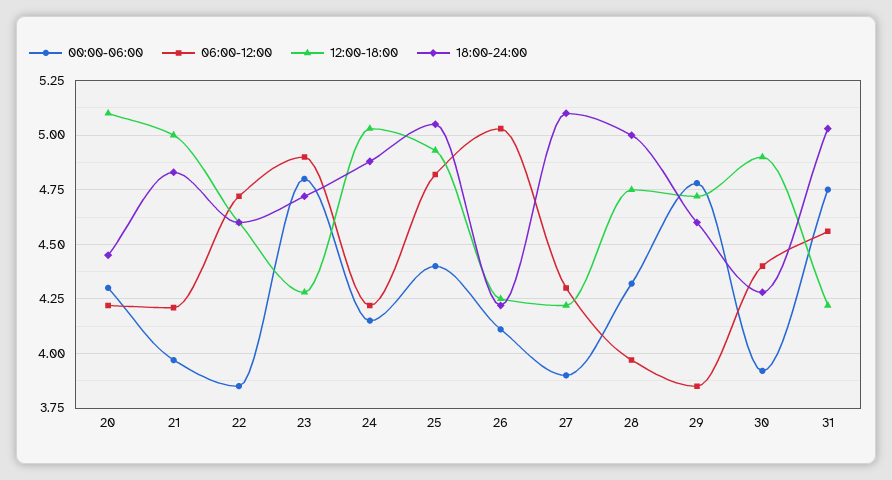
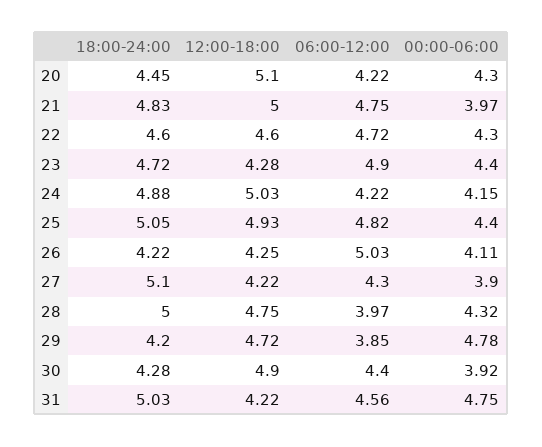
  {
    "00:00-06:00": {
      "20": 4.3,
      "21": 3.97,
-     "22": 3.85,
+     "22": 4.3,
-     "23": 4.8,
+     "23": 4.4,
      "24": 4.15,
      "25": 4.4,
      "26": 4.11,
      "27": 3.9,
      "28": 4.32,
      "29": 4.78,
      "30": 3.92,
      "31": 4.75
    },
    "06:00-12:00": {
      "20": 4.22,
-     "21": 4.2,
+     "21": 4.75,
      "22": 4.72,
      "23": 4.9,
      "24": 4.22,
      "25": 4.82,
      "26": 5.03,
      "27": 4.3,
      "28": 3.97,
      "29": 3.85,
      "30": 4.4,
      "31": 4.56
    },
    "12:00-18:00": {
      "20": 5.1,
      "21": 5,
      "22": 4.6,
      "23": 4.28,
      "24": 5.03,
      "25": 4.93,
      "26": 4.25,
      "27": 4.22,
      "28": 4.75,
      "29": 4.72,
      "30": 4.9,
      "31": 4.22
    },
    "18:00-24:00": {
      "20": 4.45,
      "21": 4.83,
      "22": 4.6,
      "23": 4.72,
      "24": 4.88,
      "25": 5.05,
      "26": 4.22,
      "27": 5.1,
      "28": 5,
-     "29": 4.6,
+     "29": 4.2,
      "30": 4.28,
      "31": 5.03
    }
  }

